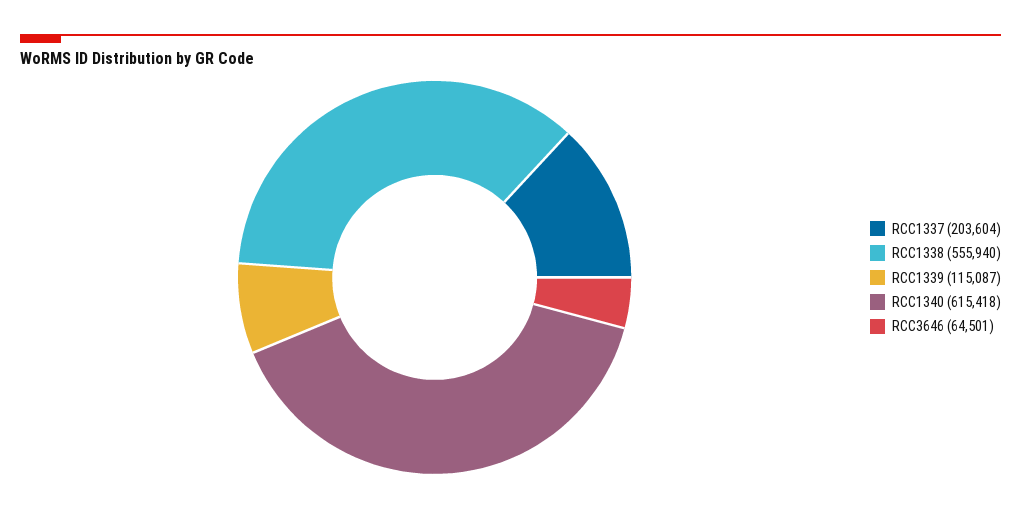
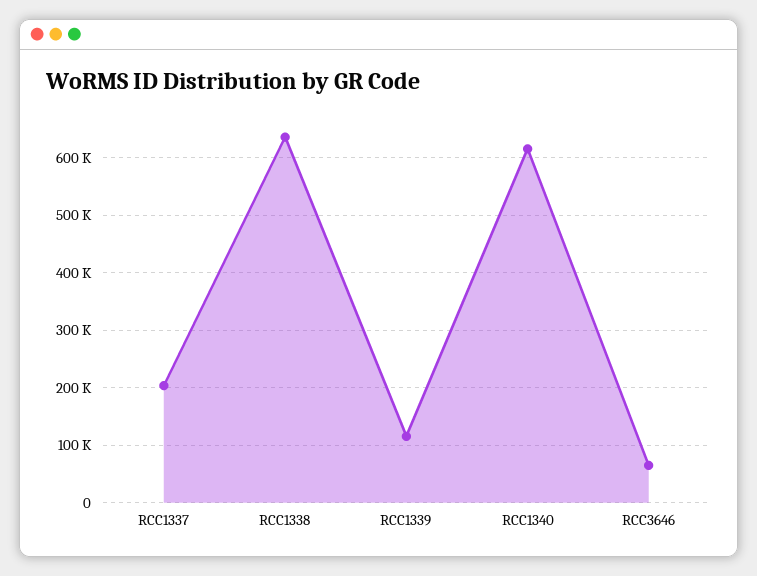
  {
    "RCC1337": 203604,
-   "RCC1338": 555940,
+   "RCC1338": 640000,
    "RCC1339": 115087,
    "RCC1340": 615418,
    "RCC3646": 64501
  }

